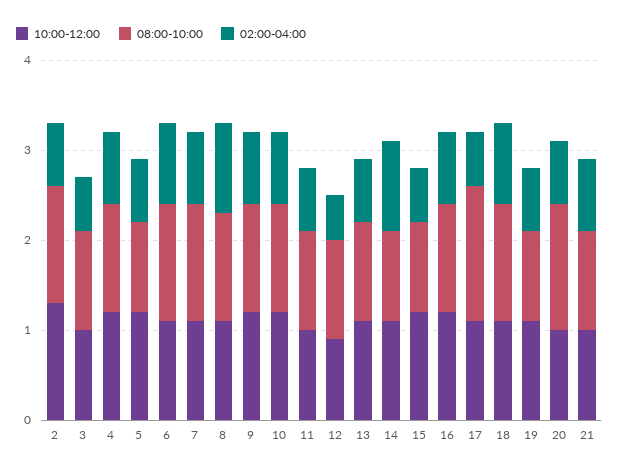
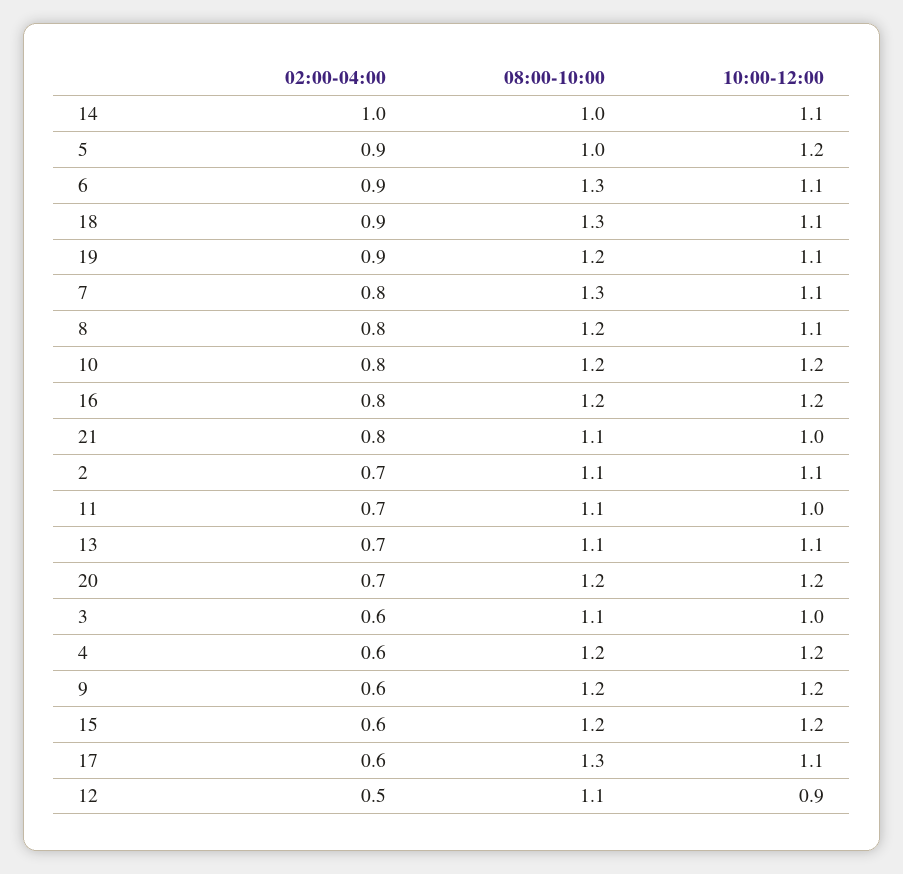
  {
    "10:00-12:00": {
-     "2": 1.3,
+     "2": 1.1,
      "3": 1,
      "4": 1.2,
      "5": 1.2,
      "6": 1.1,
      "7": 1.1,
      "8": 1.1,
      "9": 1.2,
      "10": 1.2,
      "11": 1,
      "12": 0.9,
      "13": 1.1,
      "14": 1.1,
      "15": 1.2,
      "16": 1.2,
      "17": 1.1,
      "18": 1.1,
      "19": 1.1,
-     "20": 1,
+     "20": 1.2,
      "21": 1
    },
    "08:00-10:00": {
-     "2": 1.3,
+     "2": 1.1,
      "3": 1.1,
      "4": 1.2,
      "5": 1,
      "6": 1.3,
      "7": 1.3,
      "8": 1.2,
      "9": 1.2,
      "10": 1.2,
      "11": 1.1,
      "12": 1.1,
      "13": 1.1,
      "14": 1,
-     "15": 1,
+     "15": 1.2,
      "16": 1.2,
-     "17": 1.5,
+     "17": 1.3,
      "18": 1.3,
-     "19": 1,
+     "19": 1.2,
-     "20": 1.4,
+     "20": 1.2,
      "21": 1.1
    },
    "02:00-04:00": {
      "2": 0.7,
      "3": 0.6,
-     "4": 0.8,
+     "4": 0.6,
-     "5": 0.7,
+     "5": 0.9,
      "6": 0.9,
      "7": 0.8,
-     "8": 1,
+     "8": 0.8,
-     "9": 0.8,
+     "9": 0.6,
      "10": 0.8,
      "11": 0.7,
      "12": 0.5,
      "13": 0.7,
      "14": 1,
      "15": 0.6,
      "16": 0.8,
      "17": 0.6,
      "18": 0.9,
-     "19": 0.7,
+     "19": 0.9,
      "20": 0.7,
      "21": 0.8
    }
  }

